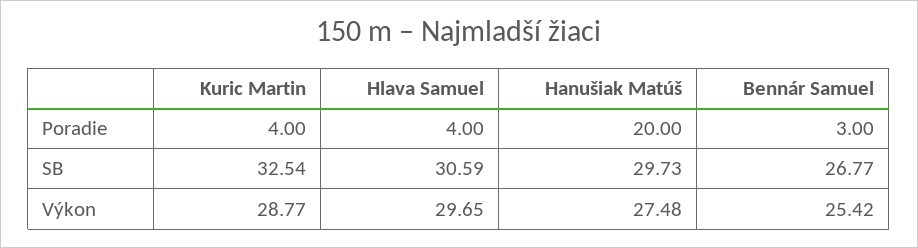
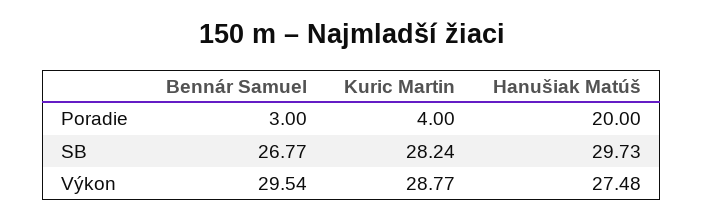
  {
    "Kuric Martin": {
      "Poradie": 4,
-     "SB": 32.54,
+     "SB": 28.24,
      "Výkon": 28.77
    },
-   "Hlava Samuel": {
-     "Poradie": 4,
-     "SB": 30.59,
-     "Výkon": 29.65
-   },
    "Hanušiak Matúš": {
      "Poradie": 20,
      "SB": 29.73,
      "Výkon": 27.48
    },
    "Bennár Samuel": {
      "Poradie": 3,
      "SB": 26.77,
-     "Výkon": 25.42
+     "Výkon": 29.54
    }
  }

